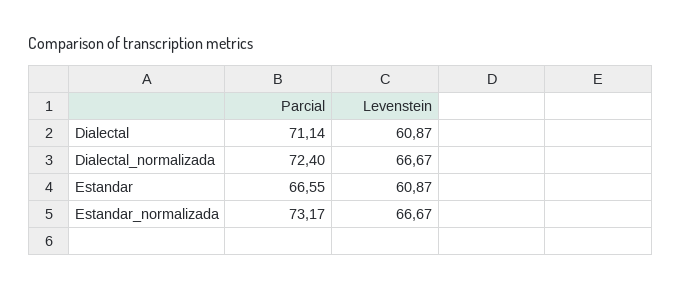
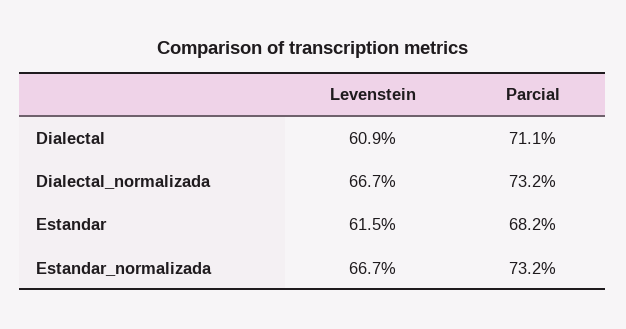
  {
    "Parcial": {
      "Dialectal": 71.14,
-     "Dialectal_normalizada": 72.4,
+     "Dialectal_normalizada": 73.2,
-     "Estandar": 66.55,
+     "Estandar": 68.2,
      "Estandar_normalizada": 73.17
    },
    "Levenstein": {
      "Dialectal": 60.87,
      "Dialectal_normalizada": 66.67,
-     "Estandar": 60.87,
+     "Estandar": 61.5,
      "Estandar_normalizada": 66.67
    }
  }

